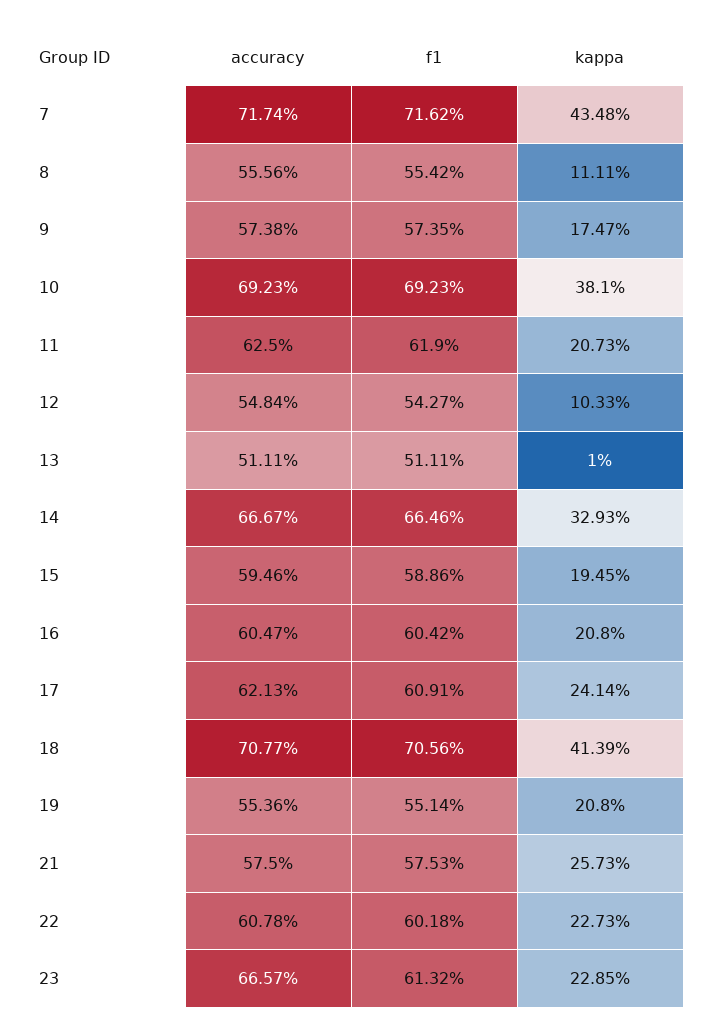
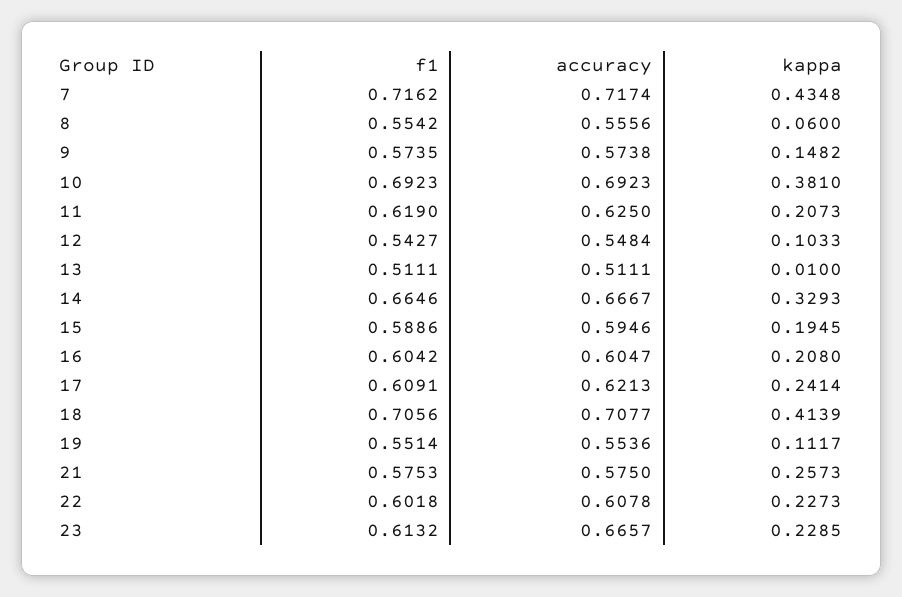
  {
    "accuracy": {
      "7": 0.7174,
      "8": 0.5556,
      "9": 0.5738,
      "10": 0.6923,
      "11": 0.625,
      "12": 0.5484,
      "13": 0.5111,
      "14": 0.6667,
      "15": 0.5946,
      "16": 0.6047,
      "17": 0.6213,
      "18": 0.7077,
      "19": 0.5536,
      "21": 0.575,
      "22": 0.6078,
      "23": 0.6657
    },
    "f1": {
      "7": 0.7162,
      "8": 0.5542,
      "9": 0.5735,
      "10": 0.6923,
      "11": 0.619,
      "12": 0.5427,
      "13": 0.5111,
      "14": 0.6646,
      "15": 0.5886,
      "16": 0.6042,
      "17": 0.6091,
      "18": 0.7056,
      "19": 0.5514,
      "21": 0.5753,
      "22": 0.6018,
      "23": 0.6132
    },
    "kappa": {
      "7": 0.4348,
-     "8": 0.1111,
+     "8": 0.06,
-     "9": 0.1747,
+     "9": 0.1482,
      "10": 0.381,
      "11": 0.2073,
      "12": 0.1033,
      "13": 0.01,
      "14": 0.3293,
      "15": 0.1945,
      "16": 0.208,
      "17": 0.2414,
      "18": 0.4139,
-     "19": 0.208,
+     "19": 0.1117,
      "21": 0.2573,
      "22": 0.2273,
      "23": 0.2285
    }
  }

